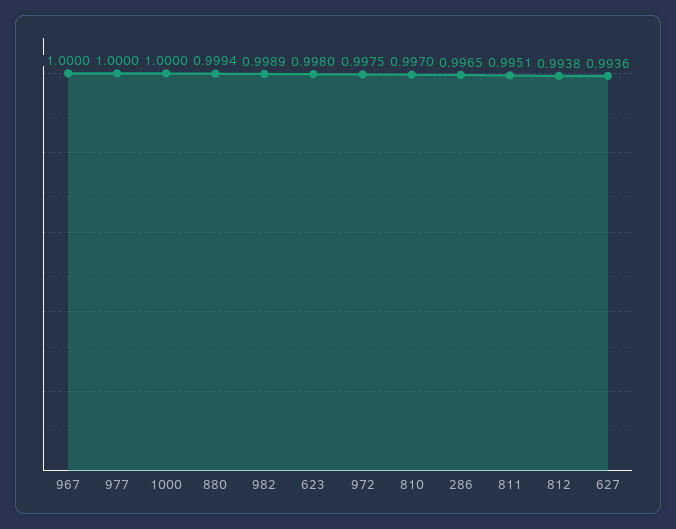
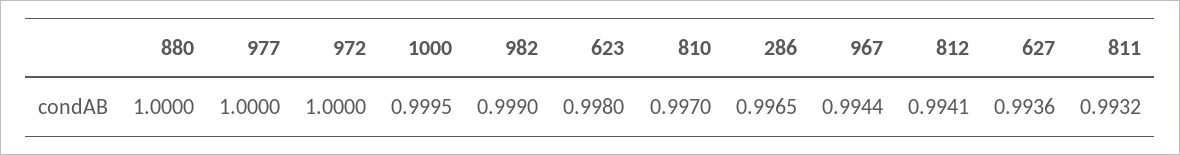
  {
-   "967": 1,
+   "967": 0.9944,
    "977": 1,
-   "1000": 1,
+   "1000": 0.9995,
-   "880": 0.9994,
+   "880": 1,
-   "982": 0.9989,
+   "982": 0.999,
    "623": 0.998,
-   "972": 0.9975,
+   "972": 1,
    "810": 0.997,
    "286": 0.9965,
-   "811": 0.9951,
+   "811": 0.9932,
-   "812": 0.9938,
+   "812": 0.9941,
    "627": 0.9936
  }

